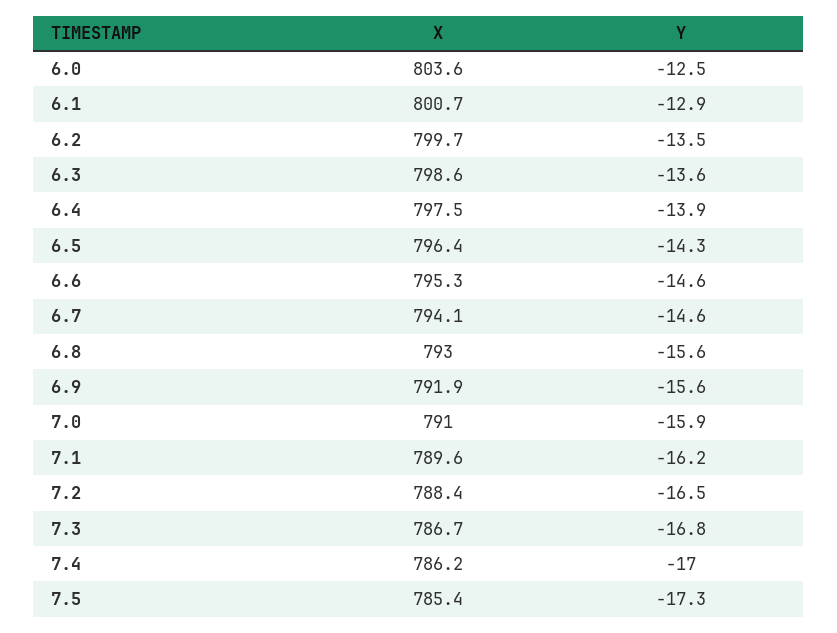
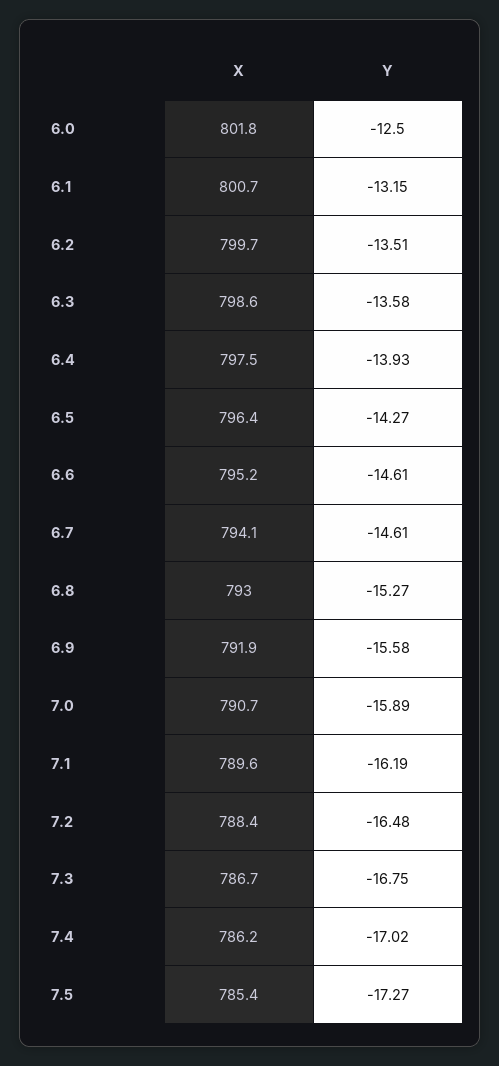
  {
    "X": {
-     "6.0": 803.6,
+     "6.0": 801.8,
      "6.1": 800.7,
      "6.2": 799.7,
      "6.3": 798.6,
      "6.4": 797.5,
      "6.5": 796.4,
-     "6.6": 795.3,
+     "6.6": 795.2,
      "6.7": 794.1,
      "6.8": 793,
      "6.9": 791.9,
-     "7.0": 791,
+     "7.0": 790.7,
      "7.1": 789.6,
      "7.2": 788.4,
      "7.3": 786.7,
      "7.4": 786.2,
      "7.5": 785.4
    },
    "Y": {
      "6.0": -12.5,
-     "6.1": -12.9,
+     "6.1": -13.15,
      "6.2": -13.51,
      "6.3": -13.58,
      "6.4": -13.93,
      "6.5": -14.27,
      "6.6": -14.61,
      "6.7": -14.61,
-     "6.8": -15.6,
+     "6.8": -15.27,
      "6.9": -15.58,
      "7.0": -15.89,
      "7.1": -16.19,
      "7.2": -16.48,
      "7.3": -16.75,
      "7.4": -17.02,
      "7.5": -17.27
    }
  }

